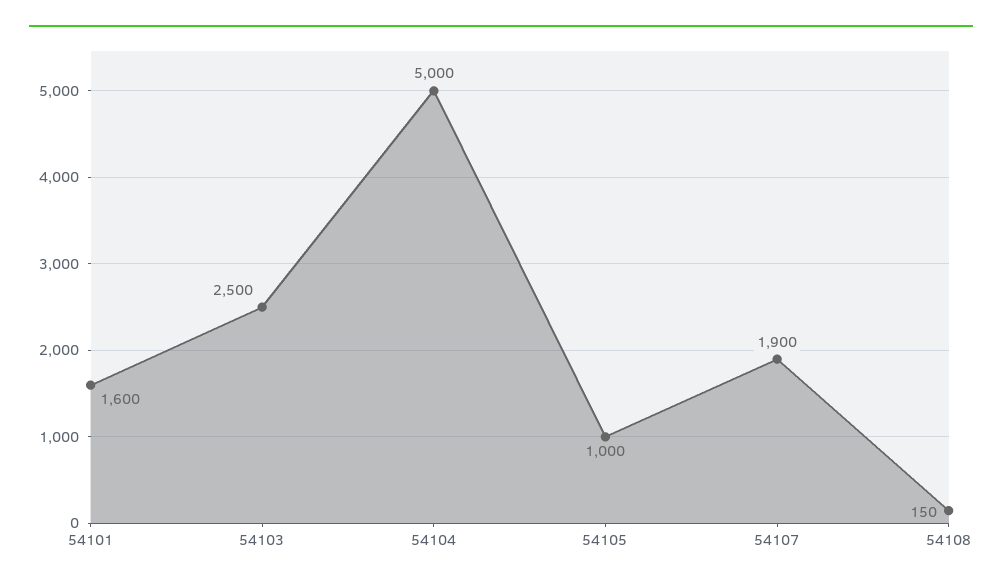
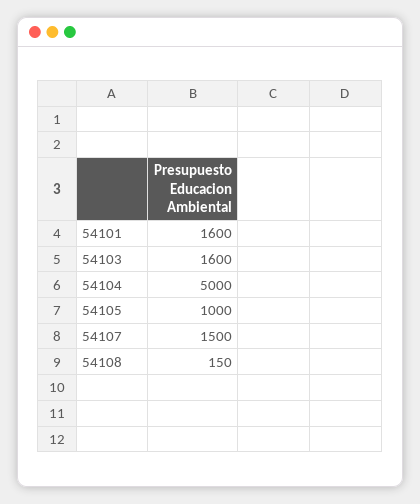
  {
    "54101": 1600,
-   "54103": 2500,
+   "54103": 1600,
    "54104": 5000,
    "54105": 1000,
-   "54107": 1900,
+   "54107": 1500,
    "54108": 150
  }

